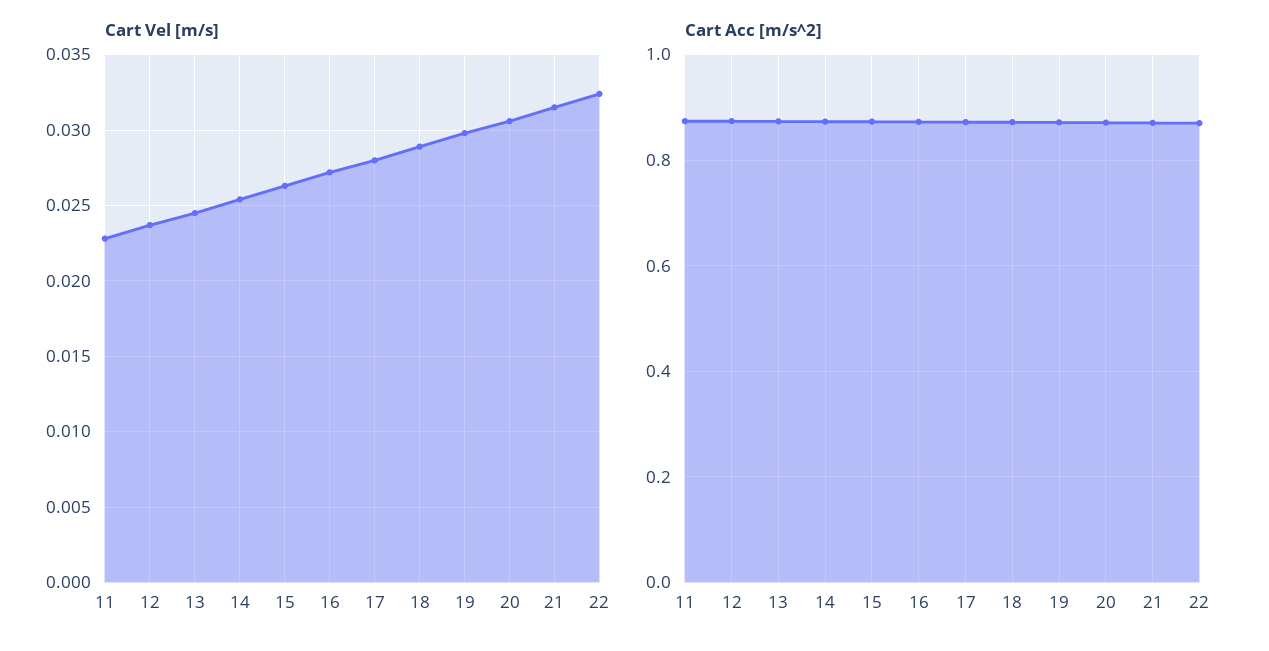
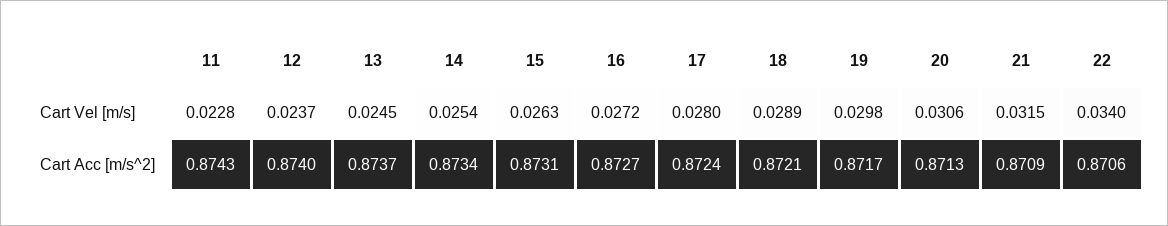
  {
    "Cart Vel [m/s]": {
      "11": 0.0228,
      "12": 0.0237,
      "13": 0.0245,
      "14": 0.0254,
      "15": 0.0263,
      "16": 0.0272,
      "17": 0.028,
      "18": 0.0289,
      "19": 0.0298,
      "20": 0.0306,
      "21": 0.0315,
-     "22": 0.0325
+     "22": 0.034
    },
    "Cart Acc [m/s^2]": {
      "11": 0.8743,
      "12": 0.874,
      "13": 0.8737,
      "14": 0.8734,
      "15": 0.8731,
      "16": 0.8727,
      "17": 0.8724,
      "18": 0.8721,
      "19": 0.8717,
      "20": 0.8713,
      "21": 0.8709,
      "22": 0.8706
    }
  }

